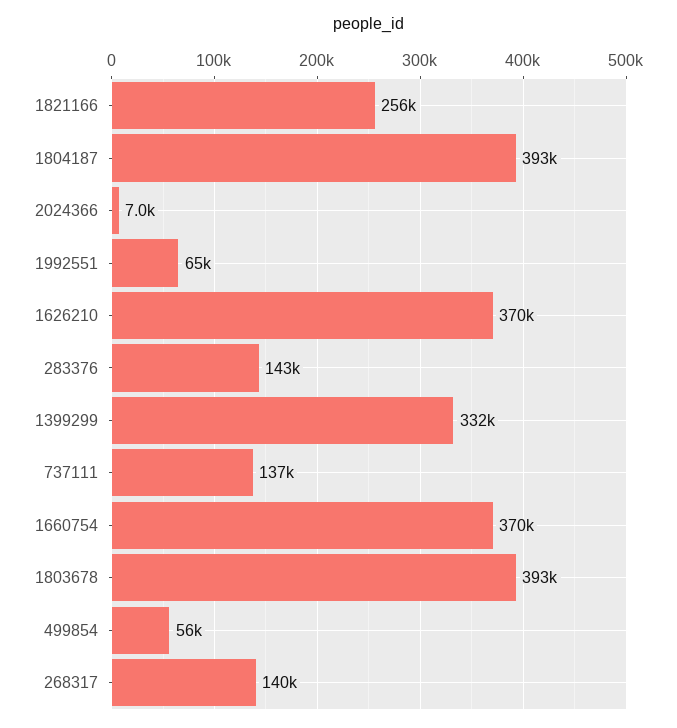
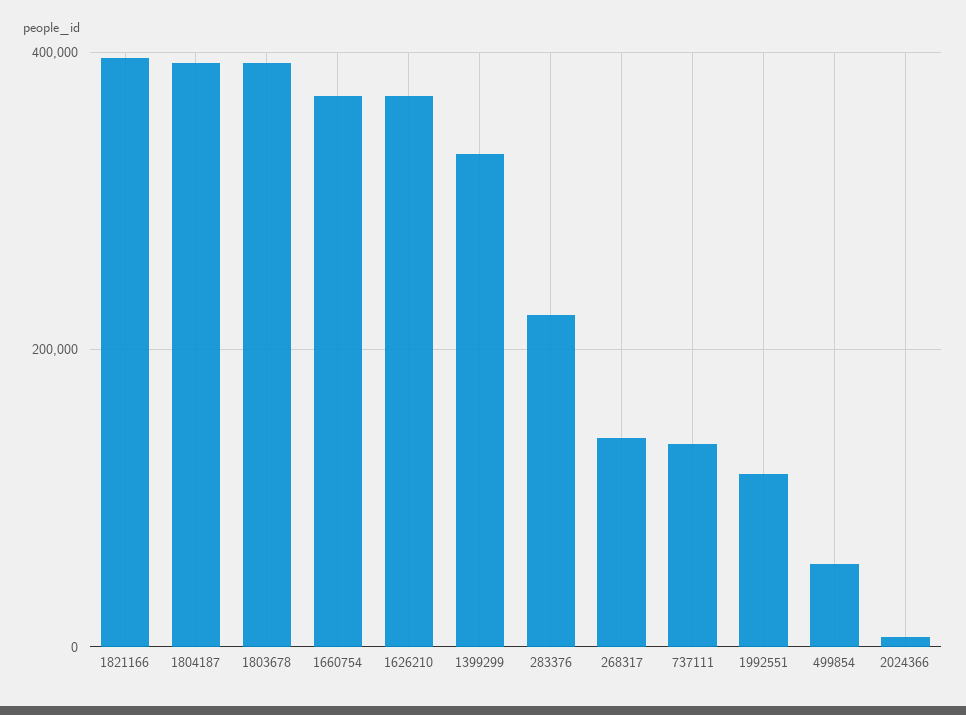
  {
-   "1821166": 256000,
+   "1821166": 400000,
    "1804187": 393000,
    "2024366": 7000,
-   "1992551": 65000,
+   "1992551": 120000,
    "1626210": 370000,
-   "283376": 143000,
+   "283376": 220000,
    "1399299": 332000,
    "737111": 137000,
    "1660754": 370000,
    "1803678": 393000,
    "499854": 56000,
    "268317": 140000
  }

